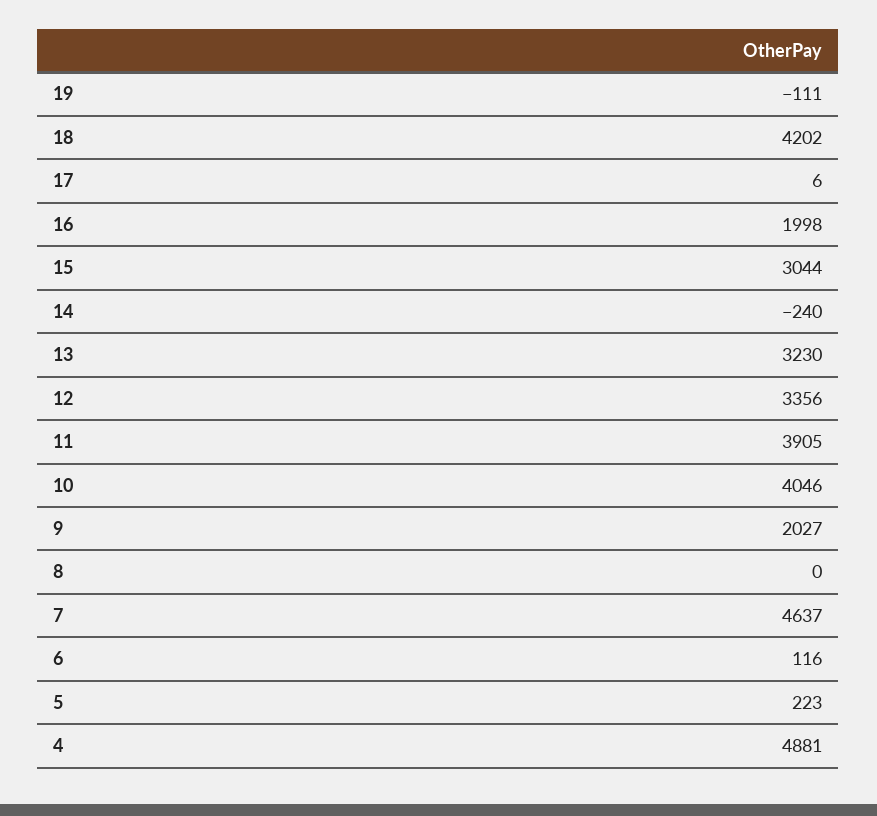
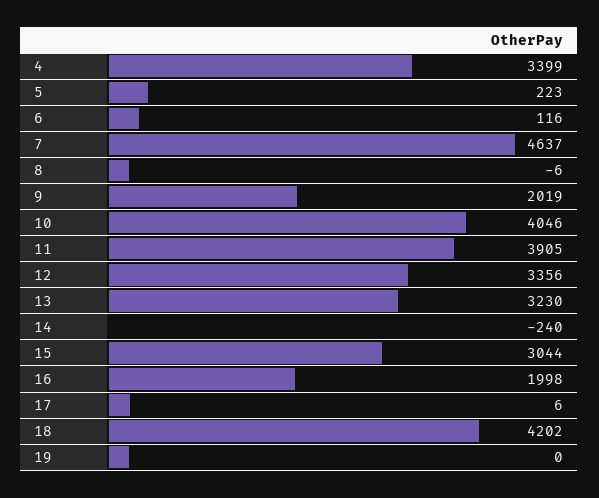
  {
-   "19": -111,
+   "19": 0,
    "18": 4202,
    "17": 6,
    "16": 1998,
    "15": 3044,
    "14": -240,
    "13": 3230,
    "12": 3356,
    "11": 3905,
    "10": 4046,
-   "9": 2027,
+   "9": 2019,
-   "8": 0,
+   "8": -6,
    "7": 4637,
    "6": 116,
    "5": 223,
-   "4": 4881
+   "4": 3399
  }

